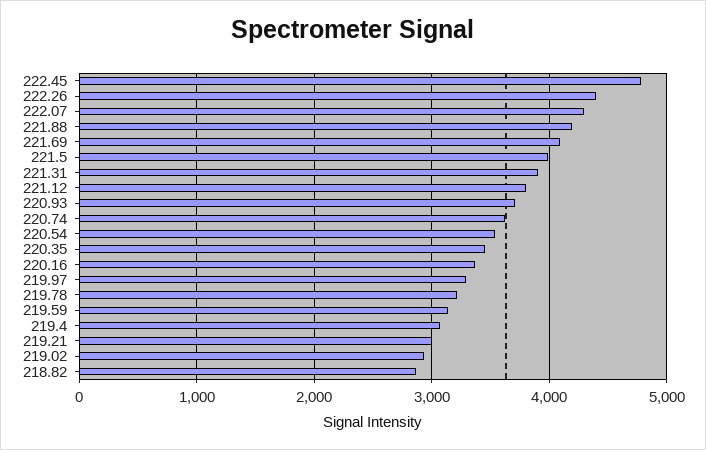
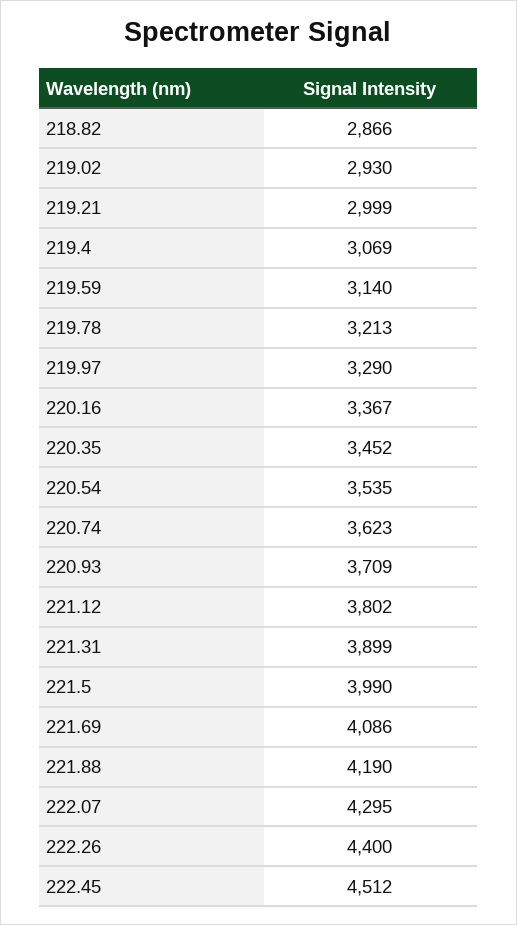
  {
-   "222.45": 4800,
+   "222.45": 4512,
    "222.26": 4400,
    "222.07": 4295,
    "221.88": 4190,
    "221.69": 4086,
    "221.5": 3990,
    "221.31": 3899,
    "221.12": 3802,
    "220.93": 3709,
    "220.74": 3623,
    "220.54": 3535,
    "220.35": 3452,
    "220.16": 3367,
    "219.97": 3290,
    "219.78": 3213,
    "219.59": 3140,
    "219.4": 3069,
    "219.21": 2999,
    "219.02": 2930,
    "218.82": 2866
  }

